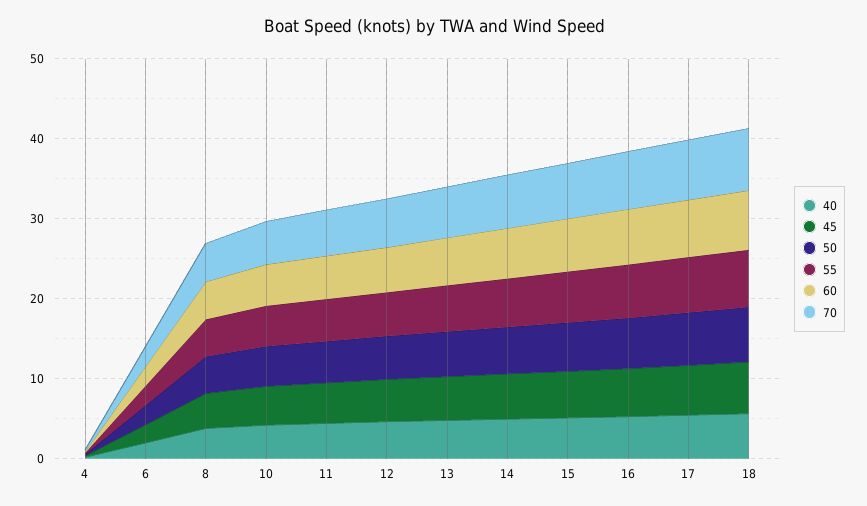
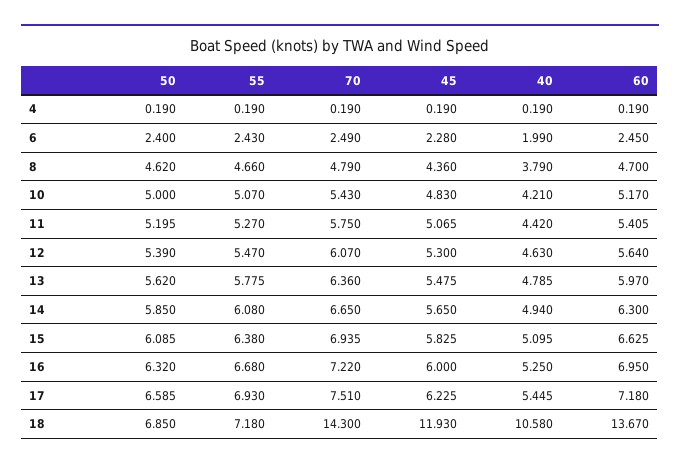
  {
    "40": {
      "4": 0.19,
      "6": 1.99,
      "8": 3.79,
      "10": 4.21,
      "11": 4.42,
      "12": 4.63,
      "13": 4.785,
      "14": 4.94,
      "15": 5.095,
      "16": 5.25,
      "17": 5.445,
-     "18": 6
+     "18": 10.58
    },
    "45": {
      "4": 0.19,
      "6": 2.28,
      "8": 4.36,
      "10": 4.83,
      "11": 5.065,
      "12": 5.3,
      "13": 5.475,
      "14": 5.65,
      "15": 5.825,
      "16": 6,
      "17": 6.225,
-     "18": 6
+     "18": 11.93
    },
    "50": {
      "4": 0.19,
      "6": 2.4,
      "8": 4.62,
      "10": 5,
      "11": 5.195,
      "12": 5.39,
      "13": 5.62,
      "14": 5.85,
      "15": 6.085,
      "16": 6.32,
      "17": 6.585,
      "18": 6.85
    },
    "55": {
      "4": 0.19,
      "6": 2.43,
      "8": 4.66,
      "10": 5.07,
      "11": 5.27,
      "12": 5.47,
      "13": 5.775,
      "14": 6.08,
      "15": 6.38,
      "16": 6.68,
      "17": 6.93,
      "18": 7.18
    },
    "60": {
      "4": 0.19,
      "6": 2.45,
      "8": 4.7,
      "10": 5.17,
      "11": 5.405,
      "12": 5.64,
      "13": 5.97,
      "14": 6.3,
      "15": 6.625,
      "16": 6.95,
      "17": 7.18,
-     "18": 8
+     "18": 13.67
    },
    "70": {
      "4": 0.19,
      "6": 2.49,
      "8": 4.79,
      "10": 5.43,
      "11": 5.75,
      "12": 6.07,
      "13": 6.36,
      "14": 6.65,
      "15": 6.935,
      "16": 7.22,
      "17": 7.51,
-     "18": 8
+     "18": 14.3
    }
  }

